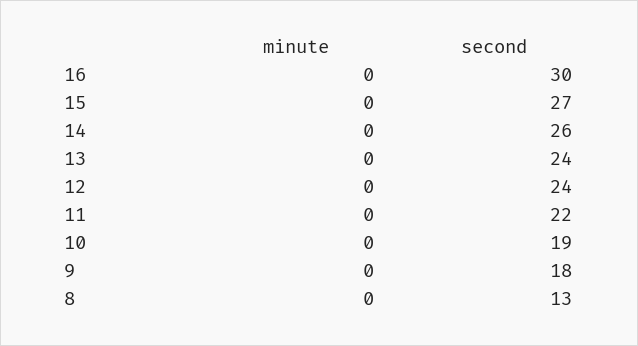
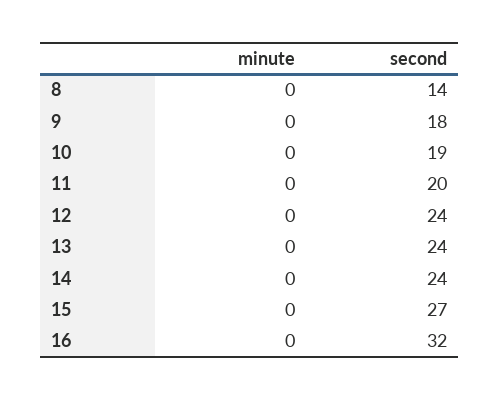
  {
    "minute": {
      "16": 0,
      "15": 0,
      "14": 0,
      "13": 0,
      "12": 0,
      "11": 0,
      "10": 0,
      "9": 0,
      "8": 0
    },
    "second": {
-     "16": 30,
+     "16": 32,
      "15": 27,
-     "14": 26,
+     "14": 24,
      "13": 24,
      "12": 24,
-     "11": 22,
+     "11": 20,
      "10": 19,
      "9": 18,
-     "8": 13
+     "8": 14
    }
  }

